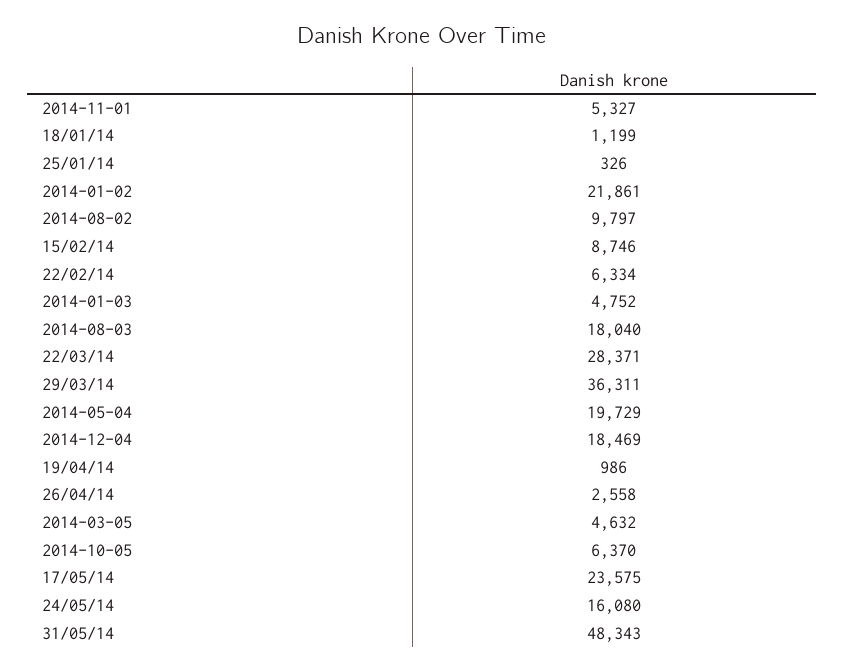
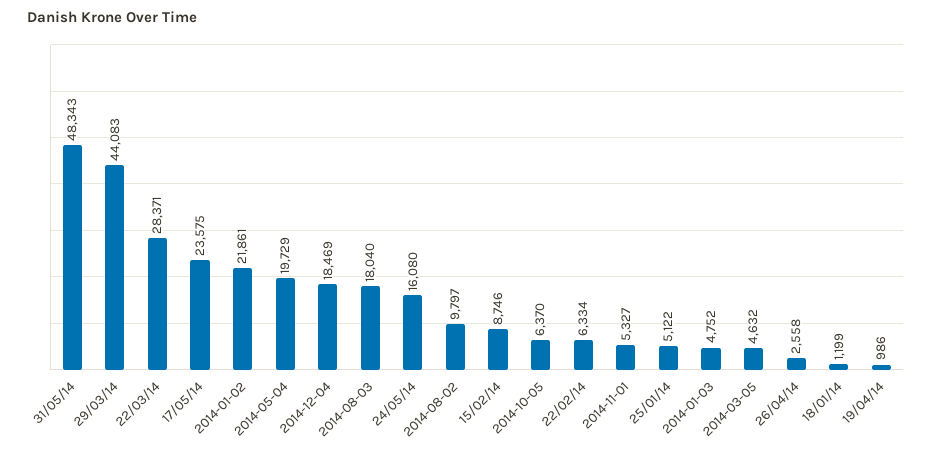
  {
    "2014-11-01": 5327,
    "18/01/14": 1199,
-   "25/01/14": 326,
+   "25/01/14": 5122,
    "2014-01-02": 21861,
    "2014-08-02": 9797,
    "15/02/14": 8746,
    "22/02/14": 6334,
    "2014-01-03": 4752,
    "2014-08-03": 18040,
    "22/03/14": 28371,
-   "29/03/14": 36311,
+   "29/03/14": 44083,
    "2014-05-04": 19729,
    "2014-12-04": 18469,
    "19/04/14": 986,
    "26/04/14": 2558,
    "2014-03-05": 4632,
    "2014-10-05": 6370,
    "17/05/14": 23575,
    "24/05/14": 16080,
    "31/05/14": 48343
  }

